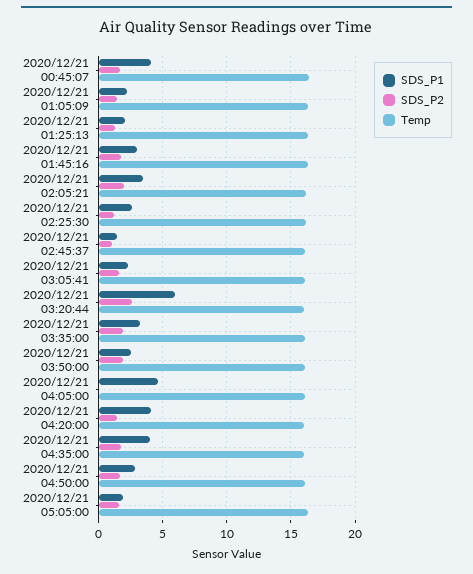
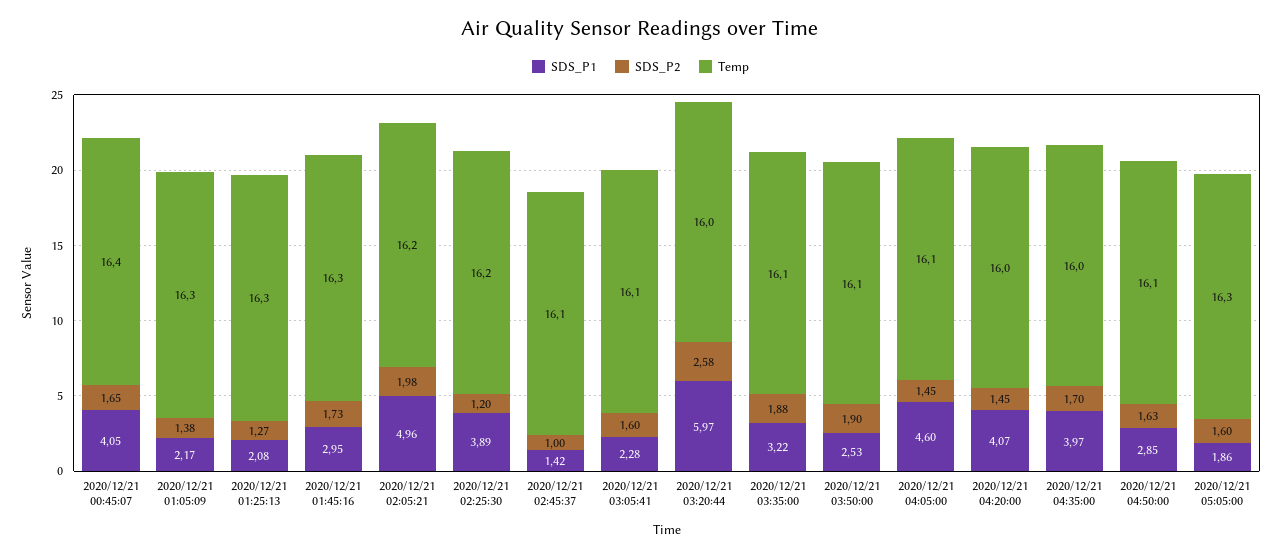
  {
    "SDS_P1": {
      "2020/12/21 00:45:07": 4.05,
      "2020/12/21 01:05:09": 2.17,
      "2020/12/21 01:25:13": 2.08,
      "2020/12/21 01:45:16": 2.95,
-     "2020/12/21 02:05:21": 3.5,
+     "2020/12/21 02:05:21": 4.96,
-     "2020/12/21 02:25:30": 2.5,
+     "2020/12/21 02:25:30": 3.89,
      "2020/12/21 02:45:37": 1.42,
      "2020/12/21 03:05:41": 2.28,
      "2020/12/21 03:20:44": 5.97,
      "2020/12/21 03:35:00": 3.22,
      "2020/12/21 03:50:00": 2.53,
      "2020/12/21 04:05:00": 4.6,
      "2020/12/21 04:20:00": 4.07,
      "2020/12/21 04:35:00": 3.97,
      "2020/12/21 04:50:00": 2.85,
      "2020/12/21 05:05:00": 1.86
    },
    "SDS_P2": {
      "2020/12/21 00:45:07": 1.65,
      "2020/12/21 01:05:09": 1.38,
      "2020/12/21 01:25:13": 1.27,
      "2020/12/21 01:45:16": 1.73,
      "2020/12/21 02:05:21": 1.98,
      "2020/12/21 02:25:30": 1.2,
      "2020/12/21 02:45:37": 1,
      "2020/12/21 03:05:41": 1.6,
      "2020/12/21 03:20:44": 2.58,
      "2020/12/21 03:35:00": 1.88,
      "2020/12/21 03:50:00": 1.9,
-     "2020/12/21 04:05:00": 0,
+     "2020/12/21 04:05:00": 1.45,
      "2020/12/21 04:20:00": 1.45,
      "2020/12/21 04:35:00": 1.7,
      "2020/12/21 04:50:00": 1.63,
      "2020/12/21 05:05:00": 1.6
    },
    "Temp": {
      "2020/12/21 00:45:07": 16.4,
      "2020/12/21 01:05:09": 16.3,
      "2020/12/21 01:25:13": 16.3,
      "2020/12/21 01:45:16": 16.3,
      "2020/12/21 02:05:21": 16.2,
      "2020/12/21 02:25:30": 16.2,
      "2020/12/21 02:45:37": 16.1,
      "2020/12/21 03:05:41": 16.1,
      "2020/12/21 03:20:44": 16,
      "2020/12/21 03:35:00": 16.1,
      "2020/12/21 03:50:00": 16.1,
      "2020/12/21 04:05:00": 16.1,
      "2020/12/21 04:20:00": 16,
      "2020/12/21 04:35:00": 16,
      "2020/12/21 04:50:00": 16.1,
      "2020/12/21 05:05:00": 16.3
    }
  }

